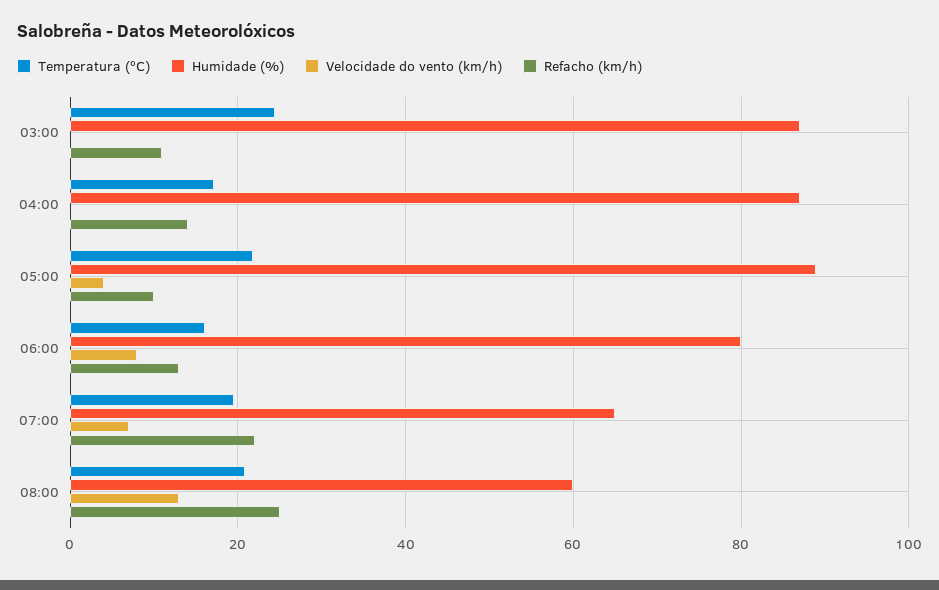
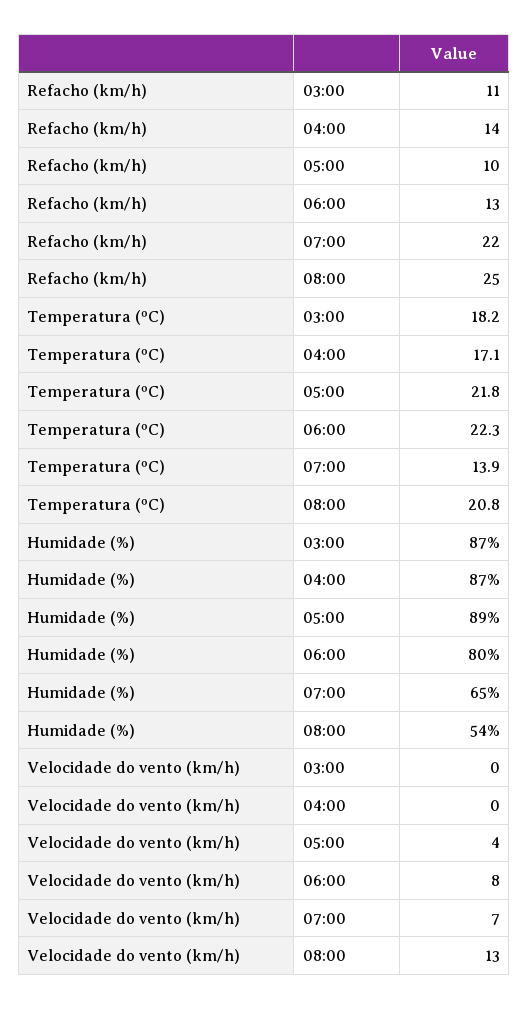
  {
    "Temperatura (ºC)": {
-     "03:00": 24,
+     "03:00": 18.2,
      "04:00": 17.1,
      "05:00": 21.8,
-     "06:00": 16,
+     "06:00": 22.3,
-     "07:00": 20,
+     "07:00": 13.9,
      "08:00": 20.8
    },
    "Humidade (%)": {
      "03:00": 87,
      "04:00": 87,
      "05:00": 89,
      "06:00": 80,
      "07:00": 65,
-     "08:00": 60
+     "08:00": 54
    },
    "Velocidade do vento (km/h)": {
      "03:00": 0,
      "04:00": 0,
      "05:00": 4,
      "06:00": 8,
      "07:00": 7,
      "08:00": 13
    },
    "Refacho (km/h)": {
      "03:00": 11,
      "04:00": 14,
      "05:00": 10,
      "06:00": 13,
      "07:00": 22,
      "08:00": 25
    }
  }

